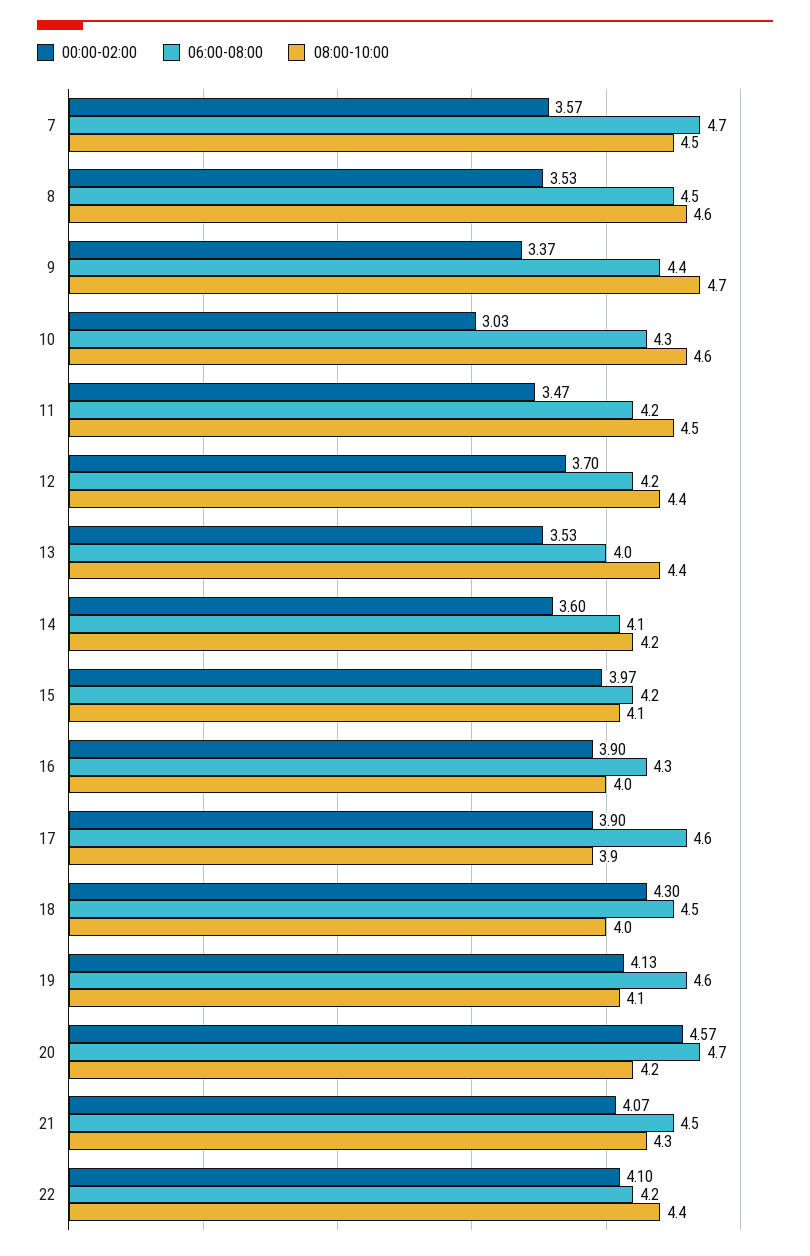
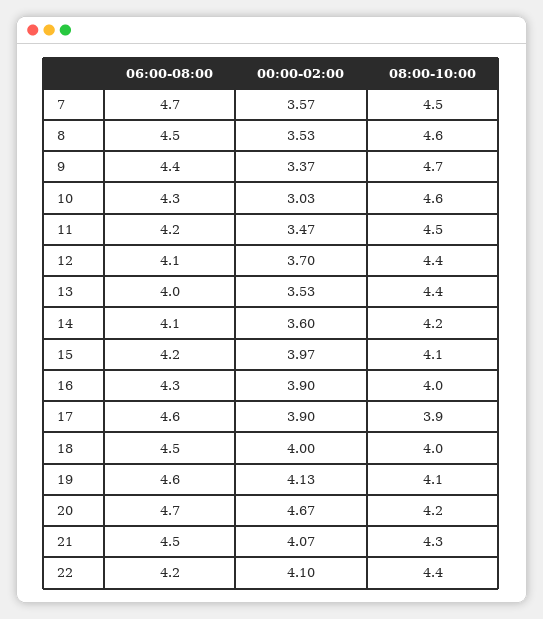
  {
    "00:00-02:00": {
      "7": 3.57,
      "8": 3.53,
      "9": 3.37,
      "10": 3.03,
      "11": 3.47,
      "12": 3.7,
      "13": 3.53,
      "14": 3.6,
      "15": 3.97,
      "16": 3.9,
      "17": 3.9,
-     "18": 4.3,
+     "18": 4,
      "19": 4.13,
-     "20": 4.57,
+     "20": 4.67,
      "21": 4.07,
      "22": 4.1
    },
    "06:00-08:00": {
      "7": 4.7,
      "8": 4.5,
      "9": 4.4,
      "10": 4.3,
      "11": 4.2,
-     "12": 4.2,
+     "12": 4.1,
      "13": 4,
      "14": 4.1,
      "15": 4.2,
      "16": 4.3,
      "17": 4.6,
      "18": 4.5,
      "19": 4.6,
      "20": 4.7,
      "21": 4.5,
      "22": 4.2
    },
    "08:00-10:00": {
      "7": 4.5,
      "8": 4.6,
      "9": 4.7,
      "10": 4.6,
      "11": 4.5,
      "12": 4.4,
      "13": 4.4,
      "14": 4.2,
      "15": 4.1,
      "16": 4,
      "17": 3.9,
      "18": 4,
      "19": 4.1,
      "20": 4.2,
      "21": 4.3,
      "22": 4.4
    }
  }

